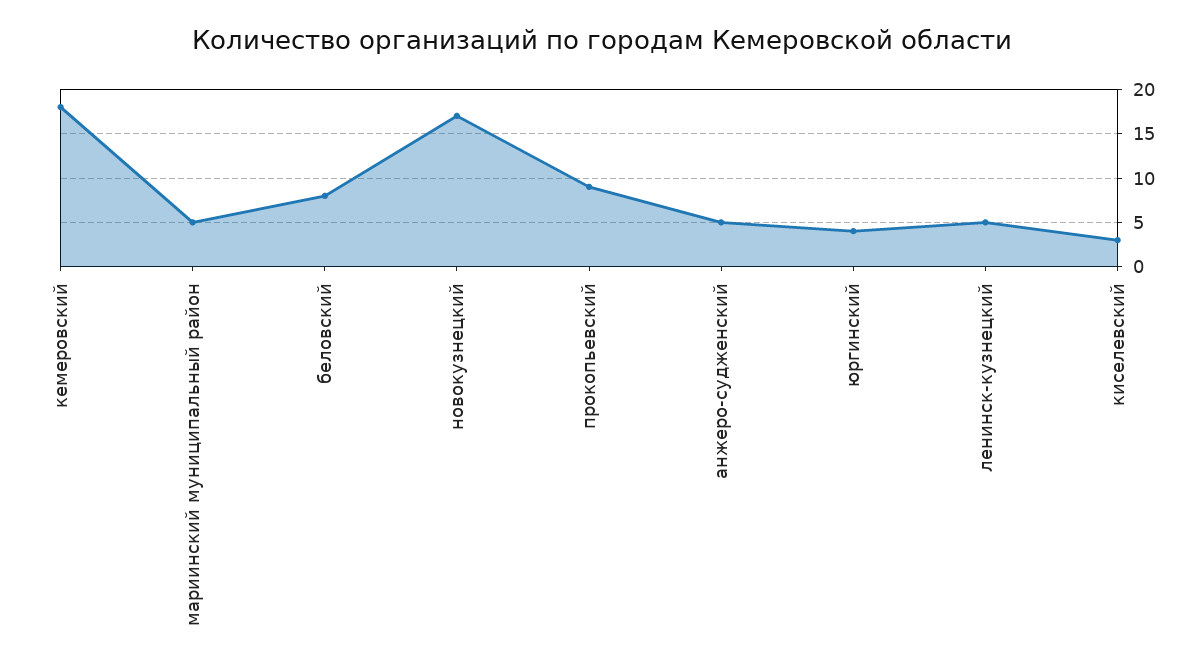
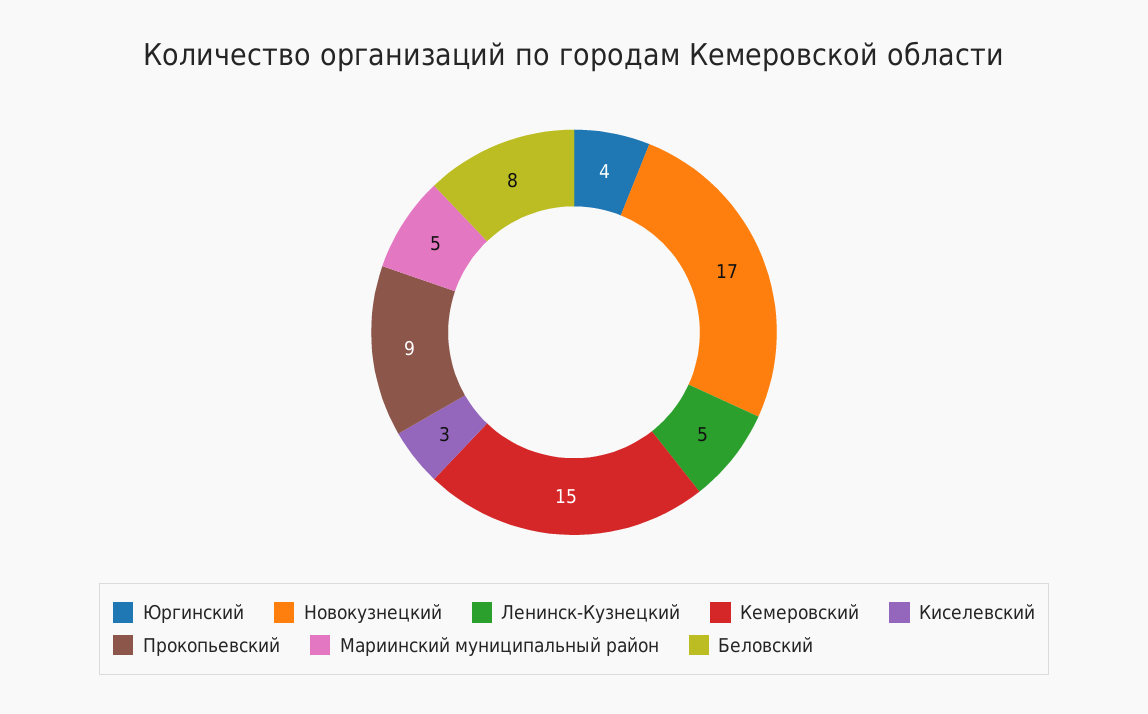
  {
-   "кемеровский": 18,
+   "кемеровский": 15,
    "мариинский муниципальный район": 5,
    "беловский": 8,
    "новокузнецкий": 17,
    "прокопьевский": 9,
-   "анжеро-судженский": 5,
    "юргинский": 4,
    "ленинск-кузнецкий": 5,
    "киселевский": 3
  }

